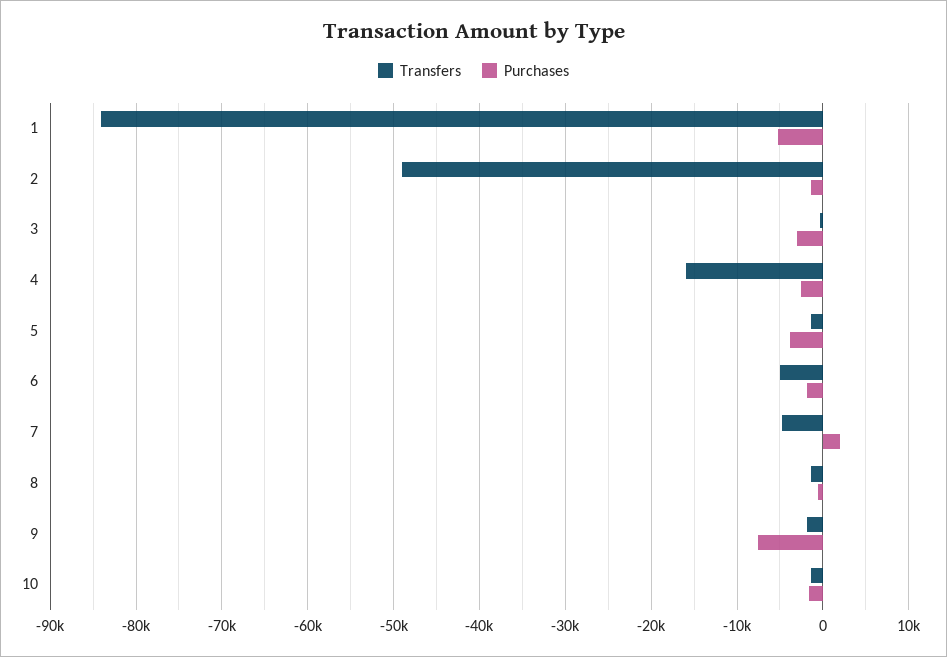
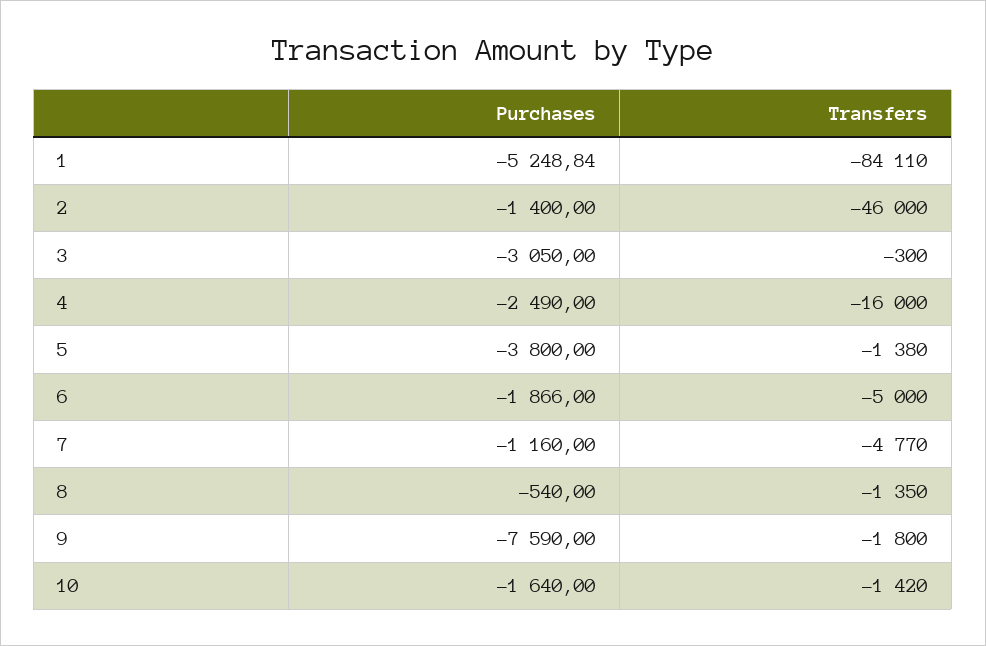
  {
    "Transfers": {
      "1": -84110,
-     "2": -49000,
+     "2": -46000,
      "3": -300,
      "4": -16000,
      "5": -1380,
      "6": -5000,
      "7": -4770,
      "8": -1350,
      "9": -1800,
      "10": -1420
    },
    "Purchases": {
      "1": -5248.84,
      "2": -1400,
      "3": -3050,
      "4": -2490,
      "5": -3800,
      "6": -1866,
-     "7": 2000,
+     "7": -1160,
      "8": -540,
      "9": -7590,
      "10": -1640
    }
  }

